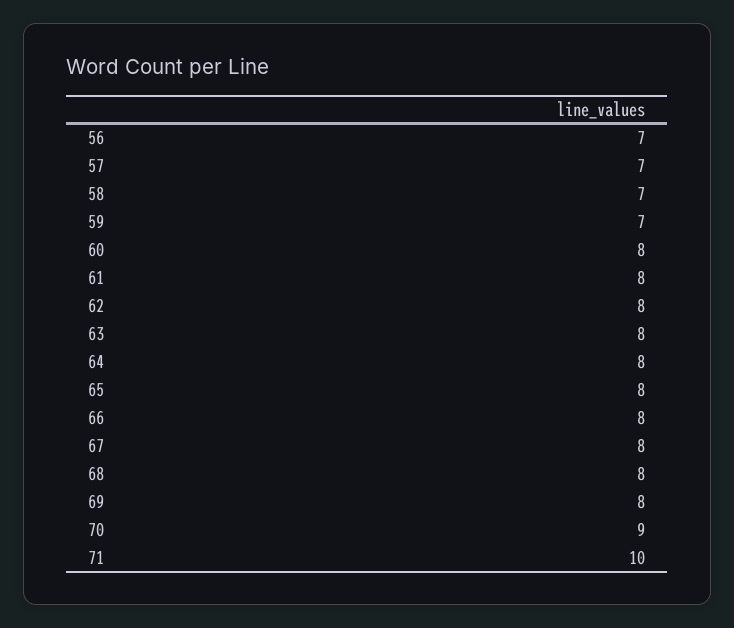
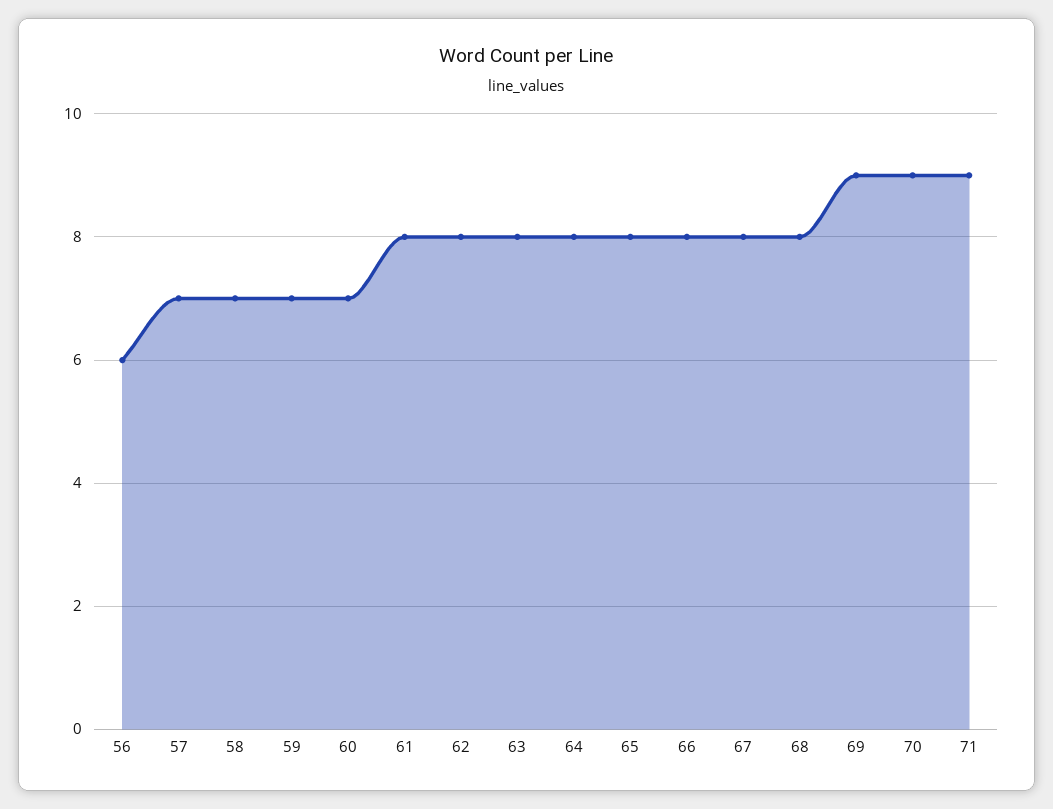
  {
-   "56": 7,
+   "56": 6,
    "57": 7,
    "58": 7,
    "59": 7,
-   "60": 8,
+   "60": 7,
    "61": 8,
    "62": 8,
    "63": 8,
    "64": 8,
    "65": 8,
    "66": 8,
    "67": 8,
    "68": 8,
-   "69": 8,
+   "69": 9,
    "70": 9,
-   "71": 10
+   "71": 9
  }

